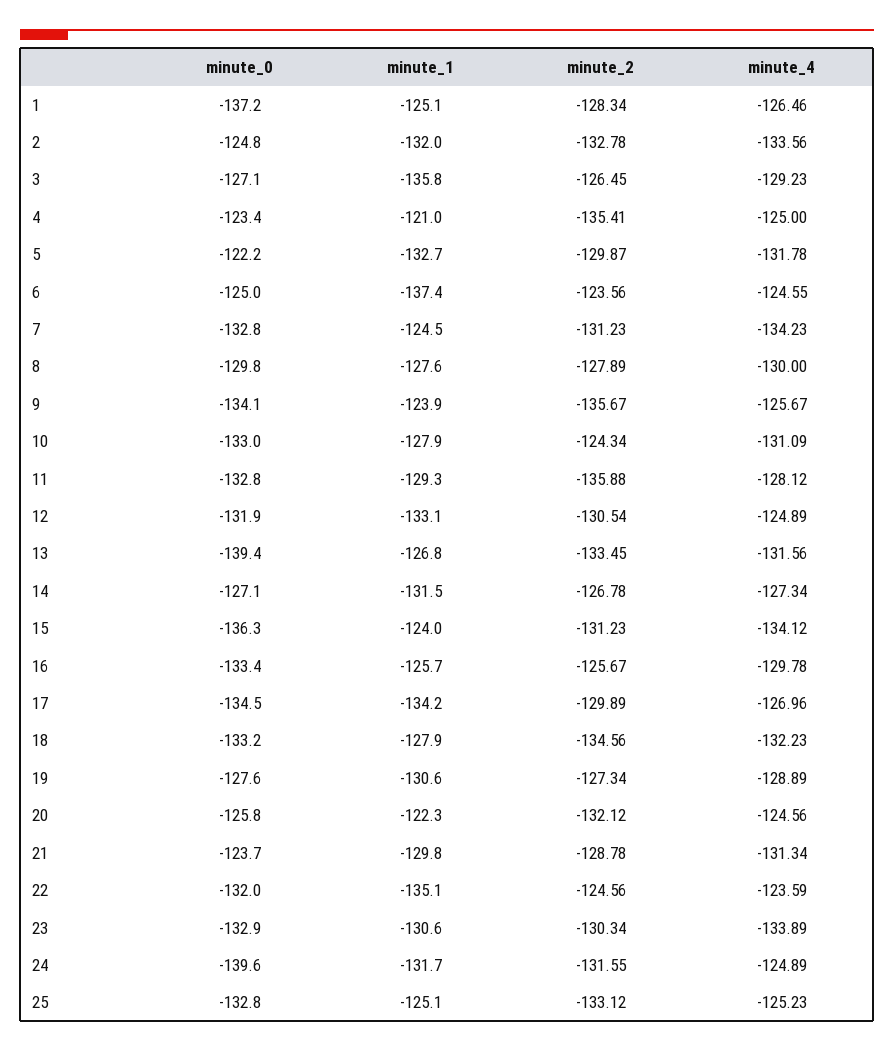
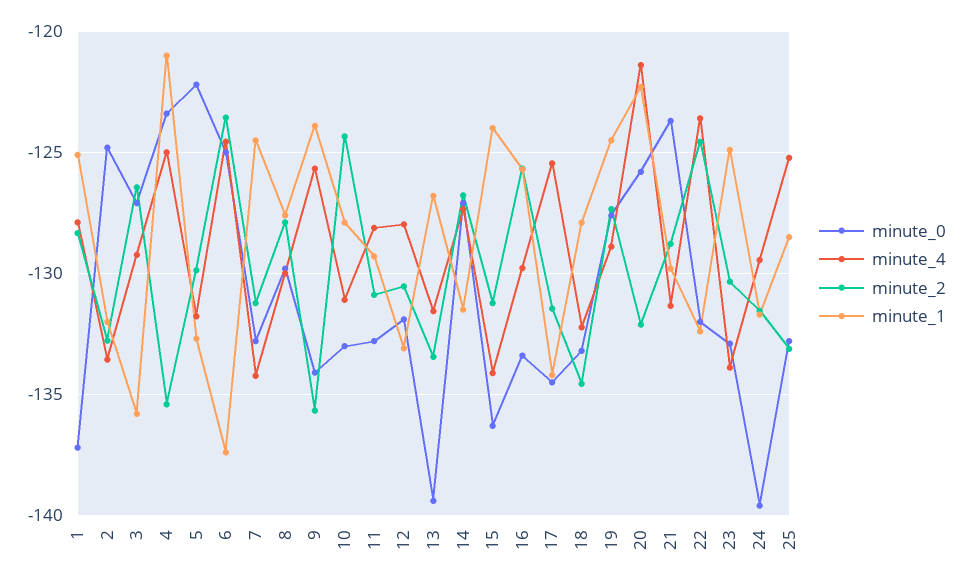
  {
    "minute_0": {
      "1": -137.2,
      "2": -124.8,
      "3": -127.1,
      "4": -123.4,
      "5": -122.2,
      "6": -125,
      "7": -132.8,
      "8": -129.8,
      "9": -134.1,
      "10": -133,
      "11": -132.8,
      "12": -131.9,
      "13": -139.4,
      "14": -127.1,
      "15": -136.3,
      "16": -133.4,
      "17": -134.5,
      "18": -133.2,
      "19": -127.6,
      "20": -125.8,
      "21": -123.7,
      "22": -132,
      "23": -132.9,
      "24": -139.6,
      "25": -132.8
    },
    "minute_1": {
      "1": -125.1,
      "2": -132,
      "3": -135.8,
      "4": -121,
      "5": -132.7,
      "6": -137.4,
      "7": -124.5,
      "8": -127.6,
      "9": -123.9,
      "10": -127.9,
      "11": -129.3,
      "12": -133.1,
      "13": -126.8,
      "14": -131.5,
      "15": -124,
      "16": -125.7,
      "17": -134.2,
      "18": -127.9,
-     "19": -130.6,
+     "19": -124.5,
      "20": -122.3,
      "21": -129.8,
-     "22": -135.1,
+     "22": -132.5,
-     "23": -130.6,
+     "23": -125,
      "24": -131.7,
-     "25": -125.1
+     "25": -128.5
    },
    "minute_2": {
      "1": -128.34,
      "2": -132.78,
      "3": -126.45,
      "4": -135.41,
      "5": -129.87,
      "6": -123.56,
      "7": -131.23,
      "8": -127.89,
      "9": -135.67,
      "10": -124.34,
-     "11": -135.88,
+     "11": -131,
      "12": -130.54,
      "13": -133.45,
      "14": -126.78,
      "15": -131.23,
      "16": -125.67,
-     "17": -129.89,
+     "17": -131.5,
      "18": -134.56,
      "19": -127.34,
      "20": -132.12,
      "21": -128.78,
      "22": -124.56,
      "23": -130.34,
      "24": -131.55,
      "25": -133.12
    },
    "minute_4": {
-     "1": -126.46,
+     "1": -128,
      "2": -133.56,
      "3": -129.23,
      "4": -125,
      "5": -131.78,
      "6": -124.55,
      "7": -134.23,
      "8": -130,
      "9": -125.67,
      "10": -131.09,
      "11": -128.12,
-     "12": -124.89,
+     "12": -128,
      "13": -131.56,
      "14": -127.34,
      "15": -134.12,
      "16": -129.78,
-     "17": -126.96,
+     "17": -125.5,
      "18": -132.23,
      "19": -128.89,
-     "20": -124.56,
+     "20": -121.5,
      "21": -131.34,
      "22": -123.59,
      "23": -133.89,
-     "24": -124.89,
+     "24": -129.5,
      "25": -125.23
    }
  }

